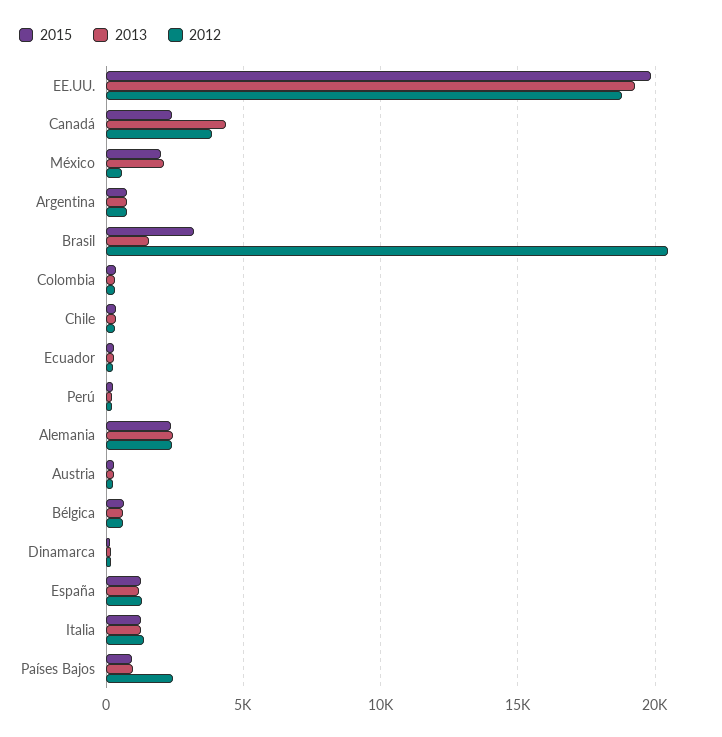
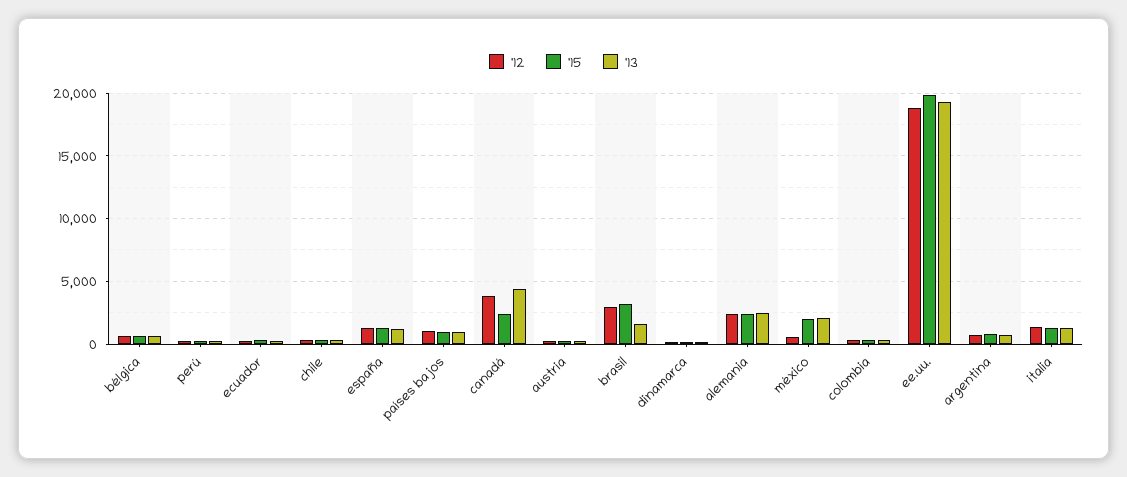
  {
    "2015": {
      "EE.UU.": 20000,
      "Canadá": 2500,
      "México": 2000,
      "Argentina": 1000,
      "Brasil": 3000,
      "Colombia": 500,
      "Chile": 500,
      "Ecuador": 500,
      "Perú": 0,
      "Alemania": 2500,
      "Austria": 500,
      "Bélgica": 500,
      "Dinamarca": 0,
      "España": 1500,
      "Italia": 1500,
      "Países Bajos": 1000
    },
    "2013": {
      "EE.UU.": 19500,
      "Canadá": 4500,
      "México": 2000,
      "Argentina": 500,
      "Brasil": 1500,
      "Colombia": 500,
      "Chile": 500,
      "Ecuador": 500,
      "Perú": 0,
      "Alemania": 2500,
      "Austria": 500,
      "Bélgica": 500,
      "Dinamarca": 0,
      "España": 1000,
      "Italia": 1500,
      "Países Bajos": 1000
    },
    "2012": {
      "EE.UU.": 19000,
      "Canadá": 4000,
      "México": 500,
      "Argentina": 1000,
-     "Brasil": 20500,
+     "Brasil": 3000,
      "Colombia": 500,
      "Chile": 500,
      "Ecuador": 500,
      "Perú": 0,
      "Alemania": 2500,
      "Austria": 500,
      "Bélgica": 500,
      "Dinamarca": 0,
      "España": 1500,
      "Italia": 1500,
-     "Países Bajos": 2500
+     "Países Bajos": 1000
    }
  }

